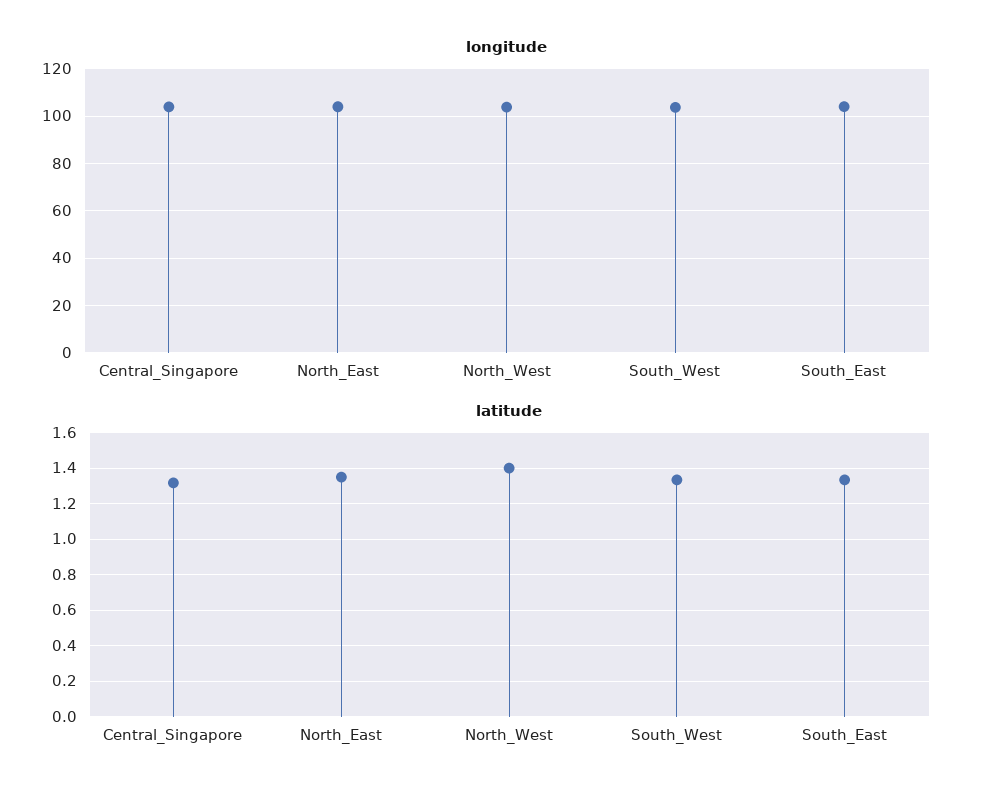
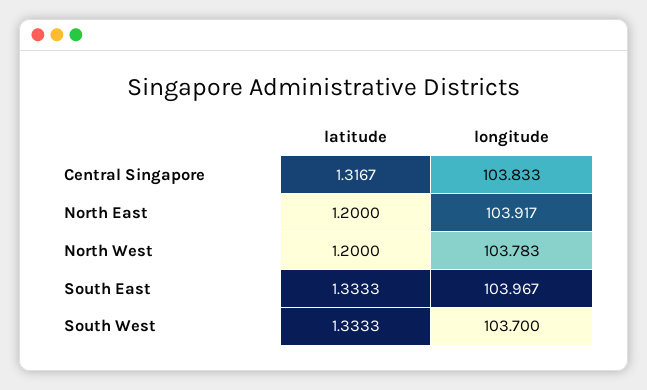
  {
    "longitude": {
      "Central_Singapore": 103.833,
      "North_East": 103.917,
      "North_West": 103.783,
      "South_West": 103.7,
      "South_East": 103.967
    },
    "latitude": {
      "Central_Singapore": 1.3167,
-     "North_East": 1.35,
+     "North_East": 1.2,
-     "North_West": 1.4,
+     "North_West": 1.2,
      "South_West": 1.3333,
      "South_East": 1.3333
    }
  }

